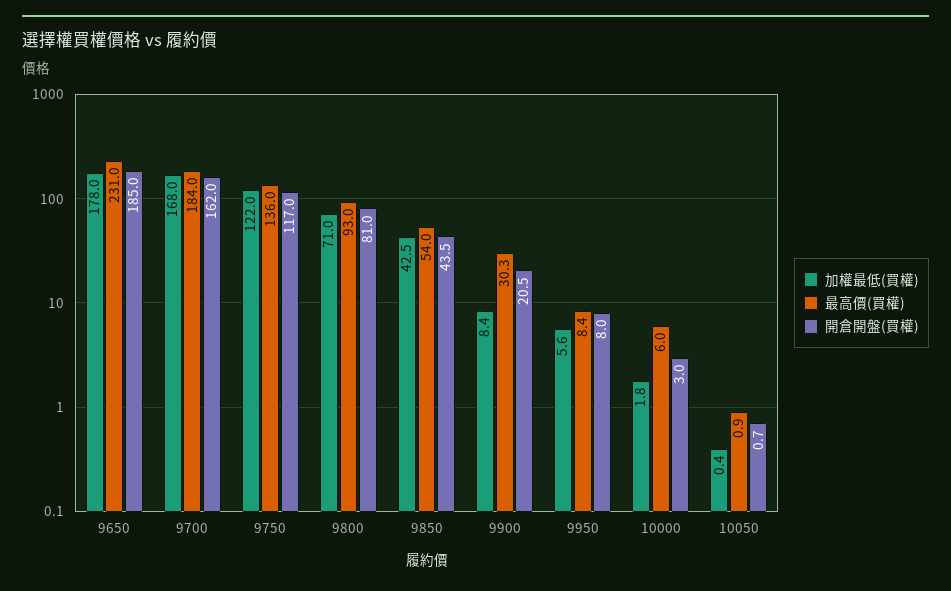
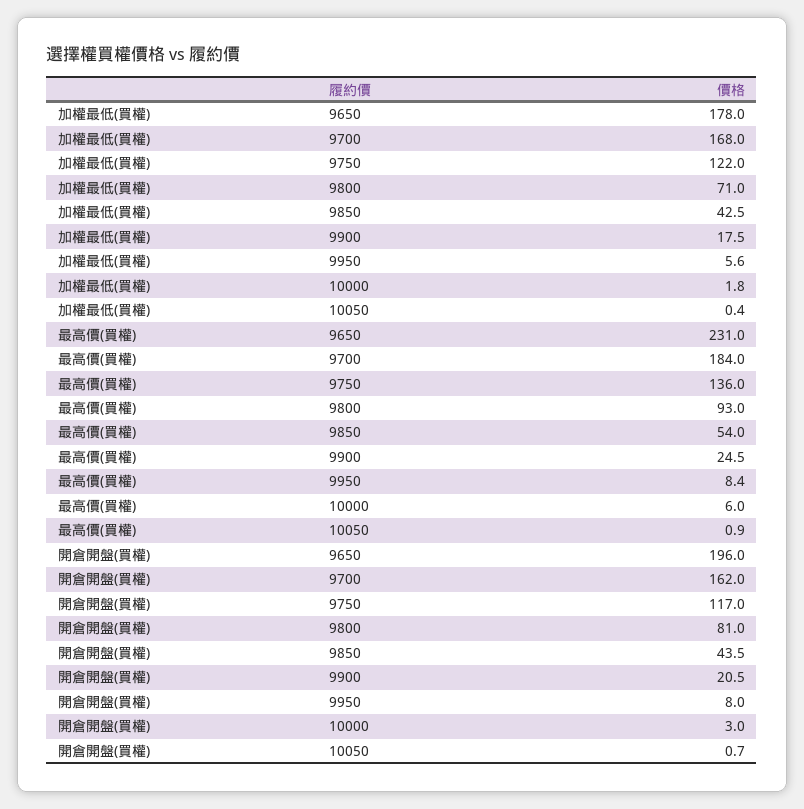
  {
    "加權最低(買權)": {
      "9650": 178,
      "9700": 168,
      "9750": 122,
      "9800": 71,
      "9850": 42.5,
-     "9900": 8.4,
+     "9900": 17.5,
      "9950": 5.6,
      "10000": 1.8,
      "10050": 0.4
    },
    "最高價(買權)": {
      "9650": 231,
      "9700": 184,
      "9750": 136,
      "9800": 93,
      "9850": 54,
-     "9900": 30.3,
+     "9900": 24.5,
      "9950": 8.4,
      "10000": 6,
      "10050": 0.9
    },
    "開倉開盤(買權)": {
-     "9650": 185,
+     "9650": 196,
      "9700": 162,
      "9750": 117,
      "9800": 81,
      "9850": 43.5,
      "9900": 20.5,
      "9950": 8,
      "10000": 3,
      "10050": 0.7
    }
  }

